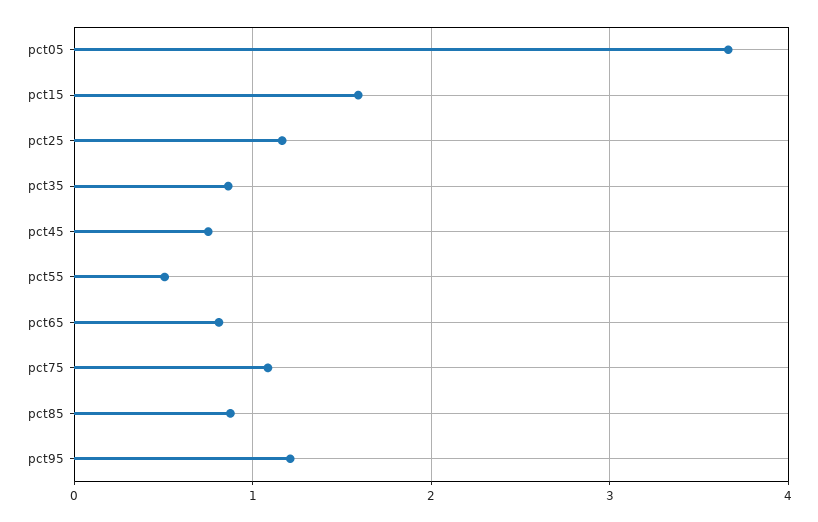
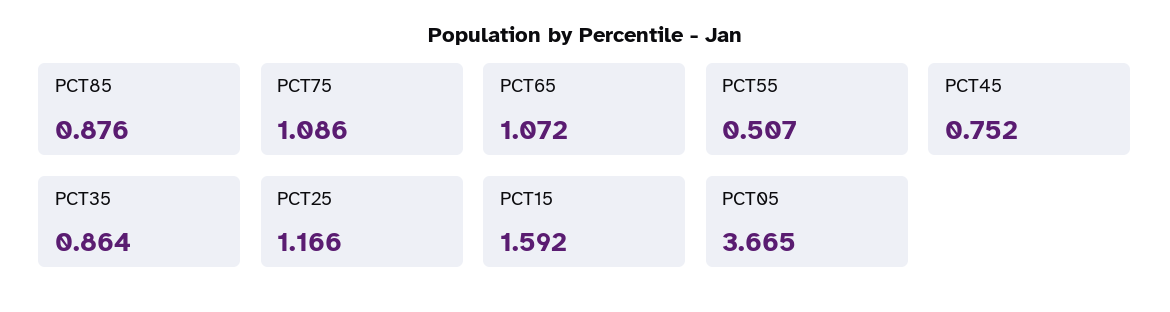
  {
    "pct05": 3.665,
    "pct15": 1.592,
    "pct25": 1.166,
    "pct35": 0.864,
    "pct45": 0.752,
    "pct55": 0.507,
-   "pct65": 0.8,
+   "pct65": 1.072,
    "pct75": 1.086,
-   "pct85": 0.876,
+   "pct85": 0.876
-   "pct95": 1.2
  }

